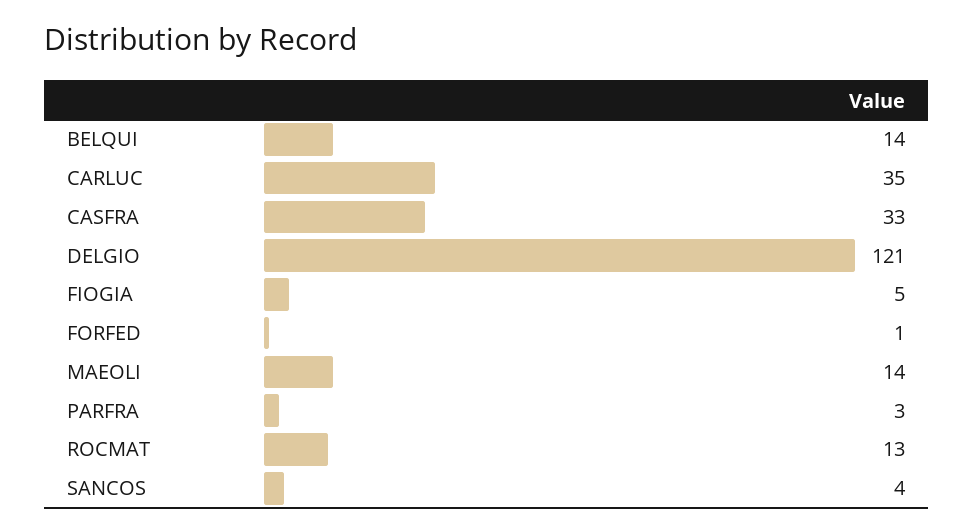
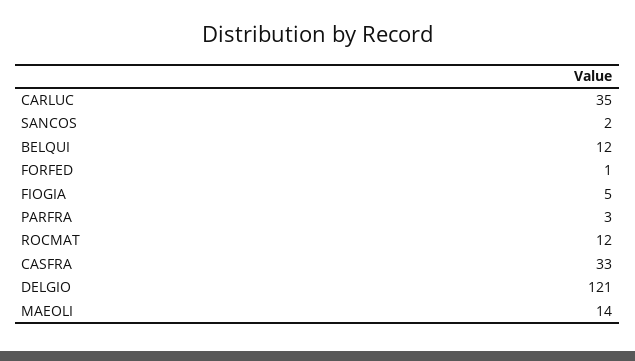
  {
-   "BELQUI": 14,
+   "BELQUI": 12,
    "CARLUC": 35,
    "CASFRA": 33,
    "DELGIO": 121,
    "FIOGIA": 5,
    "FORFED": 1,
    "MAEOLI": 14,
    "PARFRA": 3,
-   "ROCMAT": 13,
+   "ROCMAT": 12,
-   "SANCOS": 4
+   "SANCOS": 2
  }

